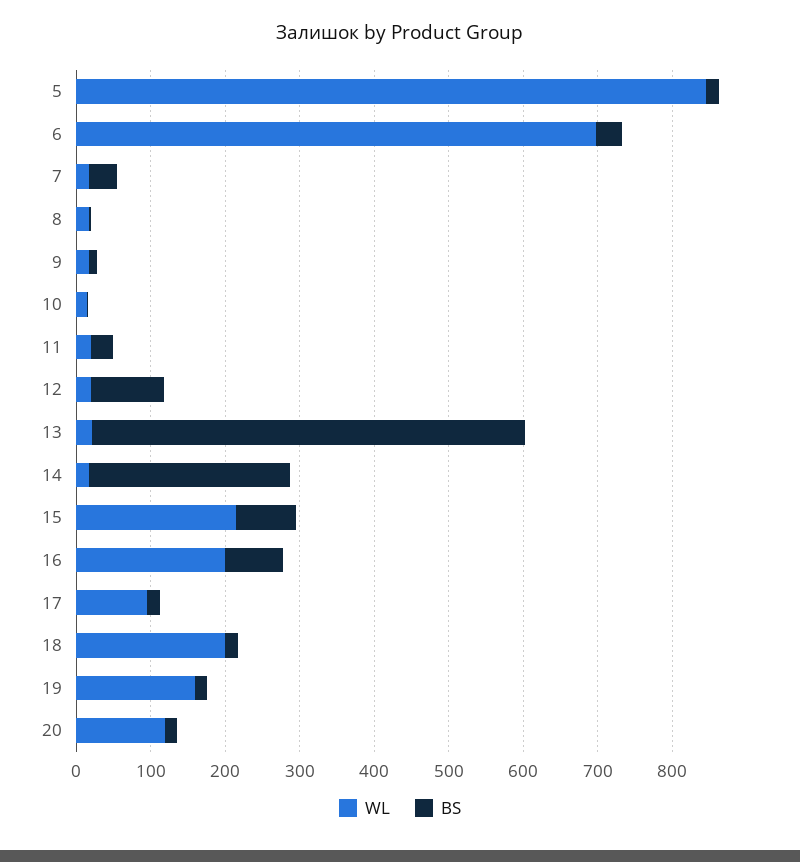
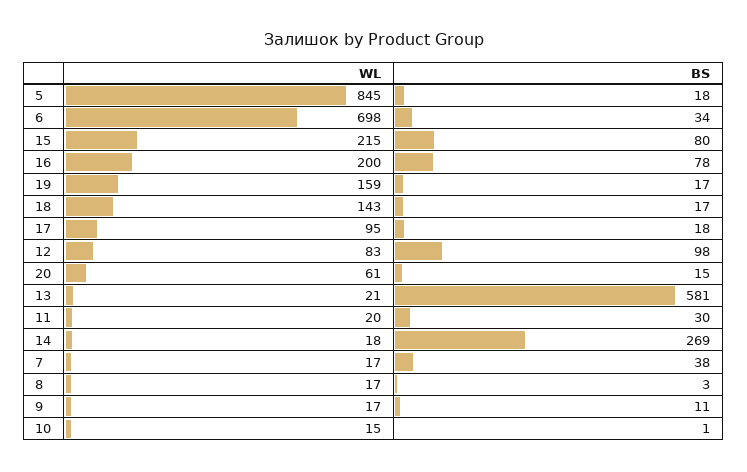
  {
    "WL": {
      "5": 845,
      "6": 698,
      "7": 17,
      "8": 17,
      "9": 17,
      "10": 15,
      "11": 20,
-     "12": 20,
+     "12": 83,
      "13": 21,
      "14": 18,
      "15": 215,
      "16": 200,
      "17": 95,
-     "18": 200,
+     "18": 143,
      "19": 159,
-     "20": 120
+     "20": 61
    },
    "BS": {
      "5": 18,
      "6": 34,
      "7": 38,
      "8": 3,
      "9": 11,
      "10": 1,
      "11": 30,
      "12": 98,
      "13": 581,
      "14": 269,
      "15": 80,
      "16": 78,
      "17": 18,
      "18": 17,
      "19": 17,
      "20": 15
    }
  }

